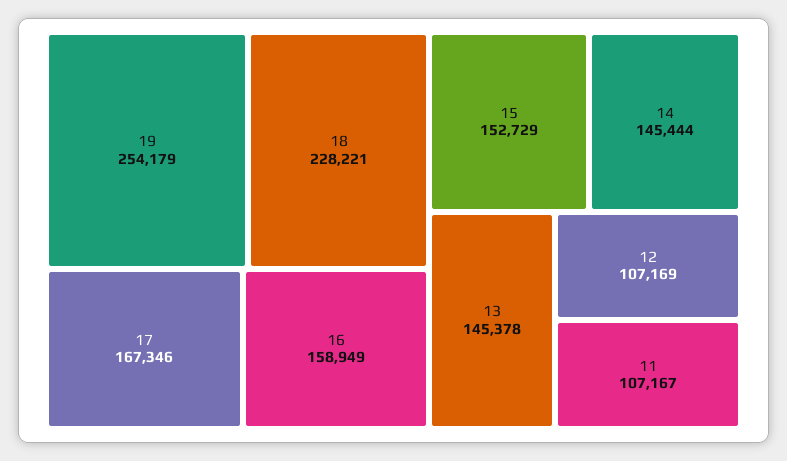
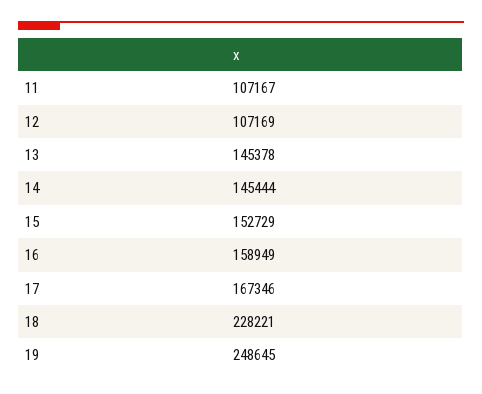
  {
-   "19": 254179,
+   "19": 248645,
    "18": 228221,
    "17": 167346,
    "16": 158949,
    "15": 152729,
    "14": 145444,
    "13": 145378,
    "12": 107169,
    "11": 107167
  }

